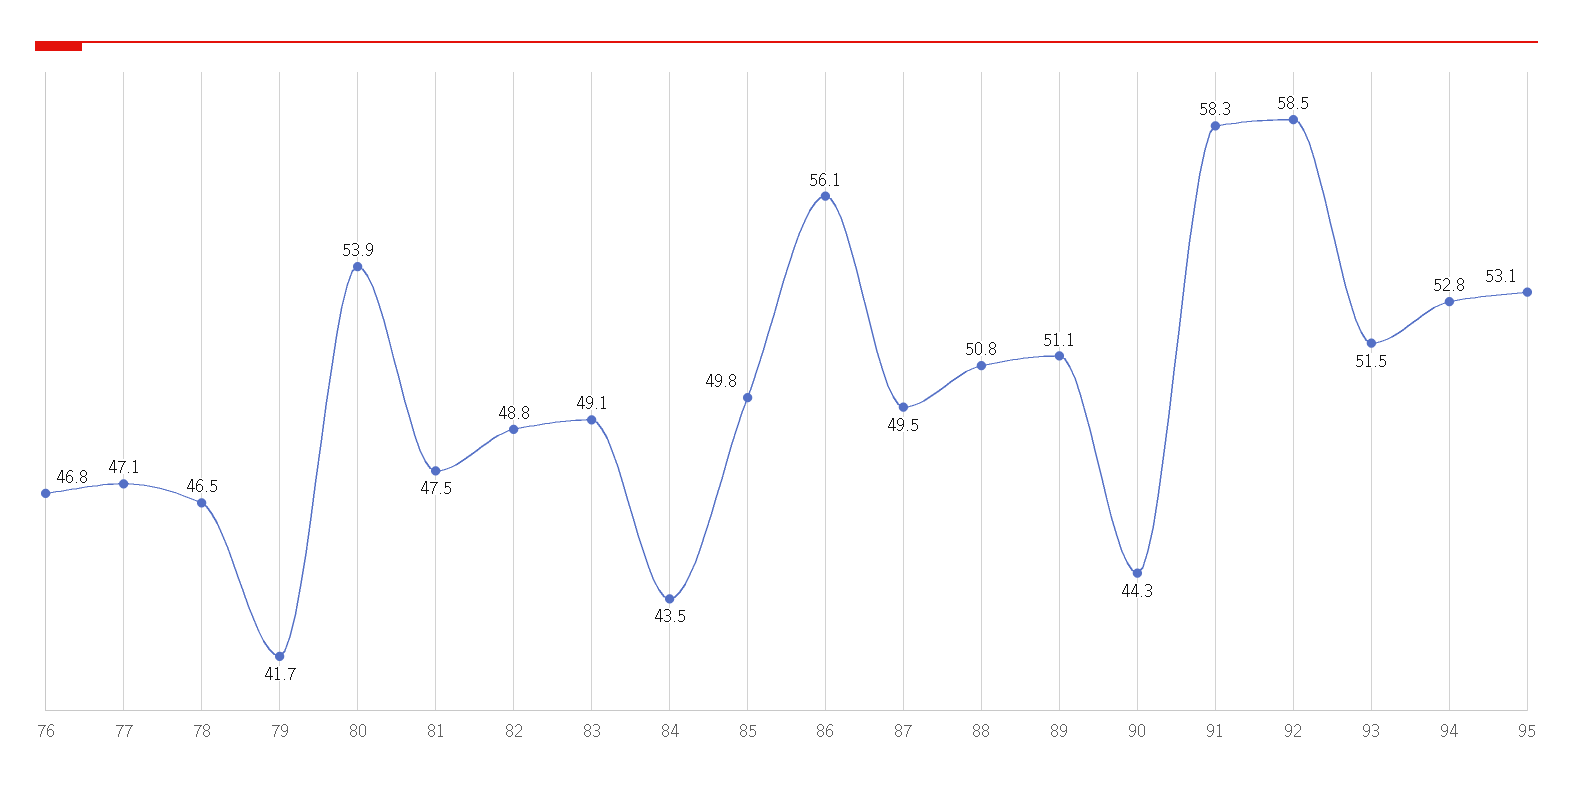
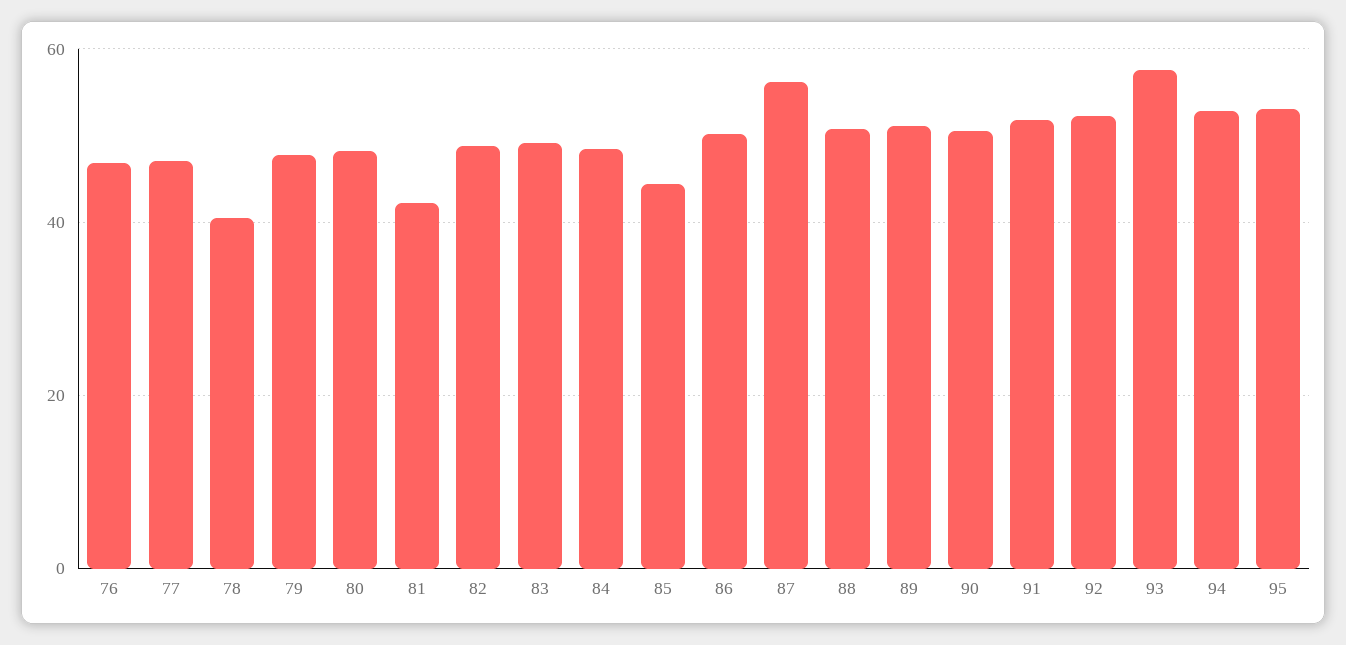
  {
    "76": 46.8,
    "77": 47.1,
-   "78": 46.5,
+   "78": 40,
-   "79": 41.7,
+   "79": 48,
-   "80": 53.9,
+   "80": 48,
-   "81": 47.5,
+   "81": 42,
    "82": 48.8,
    "83": 49.1,
-   "84": 43.5,
+   "84": 48,
-   "85": 49.8,
+   "85": 44,
-   "86": 56.1,
+   "86": 50,
-   "87": 49.5,
+   "87": 56,
    "88": 50.8,
    "89": 51.1,
-   "90": 44.3,
+   "90": 50,
-   "91": 58.3,
+   "91": 52,
-   "92": 58.5,
+   "92": 52,
-   "93": 51.5,
+   "93": 58,
    "94": 52.8,
    "95": 53.1
  }

